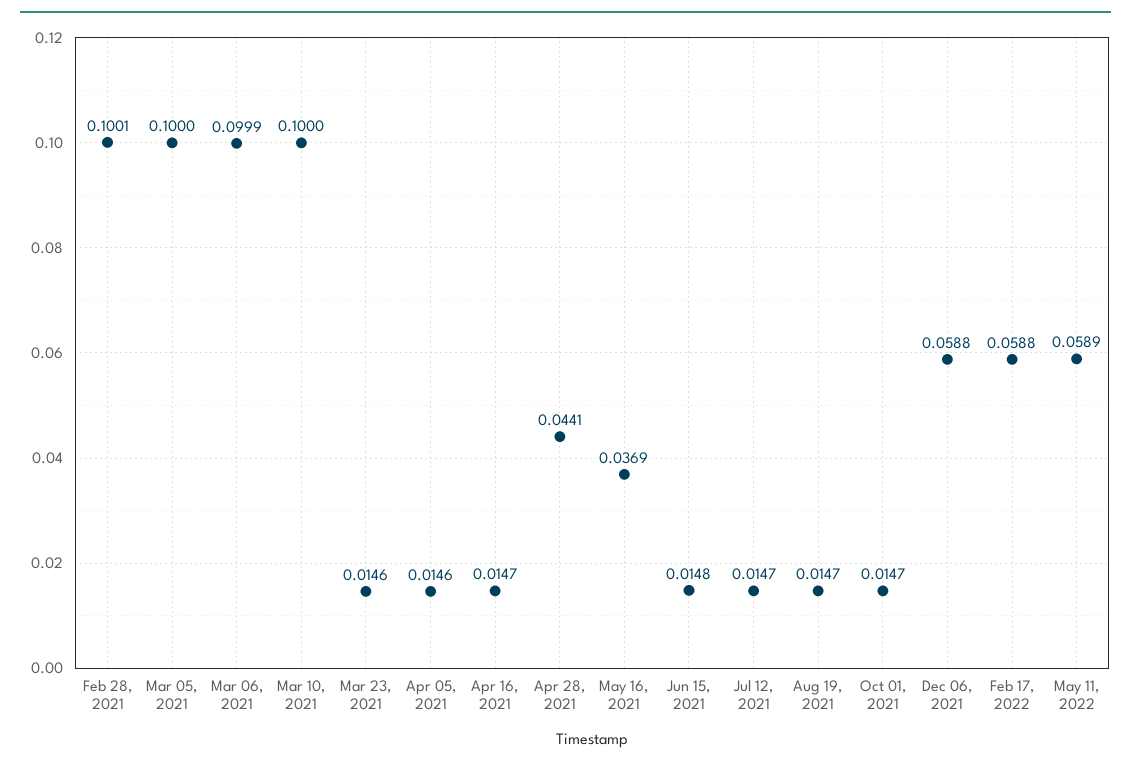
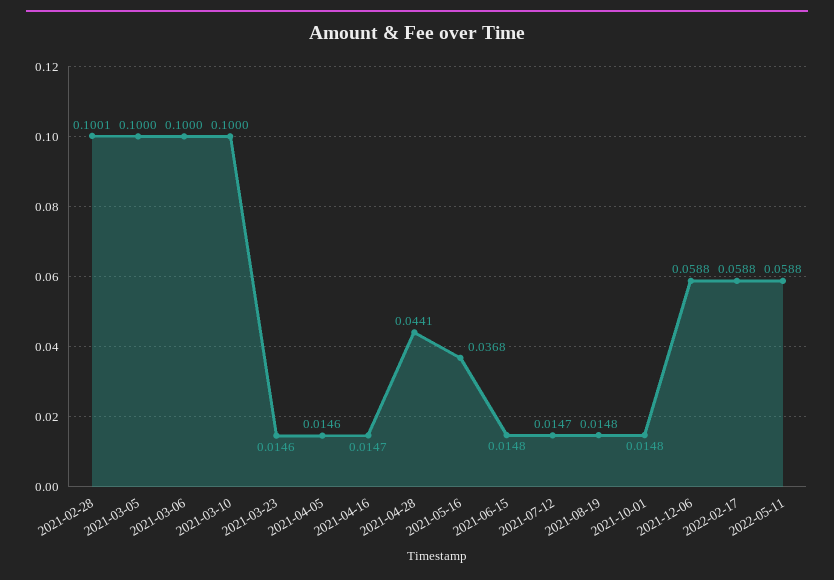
  {
    "Feb 28, 2021": 0.1001,
    "Mar 05, 2021": 0.1,
-   "Mar 06, 2021": 0.0999,
+   "Mar 06, 2021": 0.1,
    "Mar 10, 2021": 0.1,
    "Mar 23, 2021": 0.0146,
    "Apr 05, 2021": 0.0146,
    "Apr 16, 2021": 0.0147,
    "Apr 28, 2021": 0.0441,
-   "May 16, 2021": 0.0369,
+   "May 16, 2021": 0.0368,
    "Jun 15, 2021": 0.0148,
    "Jul 12, 2021": 0.0147,
-   "Aug 19, 2021": 0.0147,
+   "Aug 19, 2021": 0.0148,
-   "Oct 01, 2021": 0.0147,
+   "Oct 01, 2021": 0.0148,
    "Dec 06, 2021": 0.0588,
    "Feb 17, 2022": 0.0588,
-   "May 11, 2022": 0.0589
+   "May 11, 2022": 0.0588
  }

